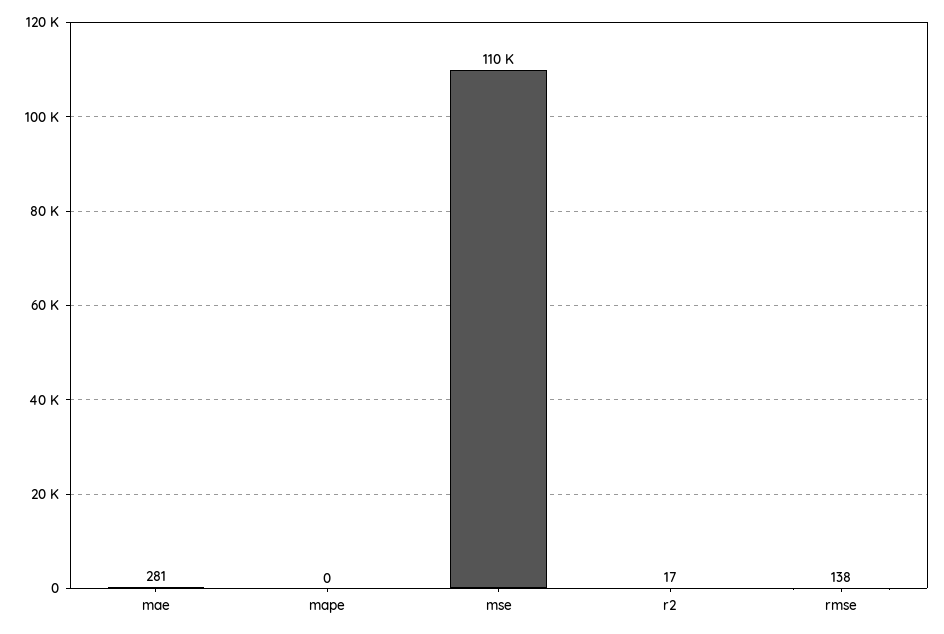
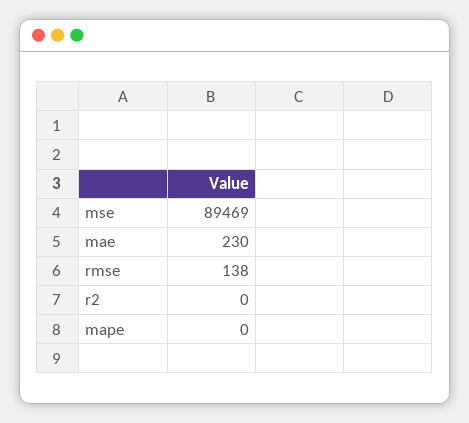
  {
-   "mae": 281,
+   "mae": 230,
    "mape": 0,
-   "mse": 110000,
+   "mse": 89469,
-   "r2": 17,
+   "r2": 0,
    "rmse": 138
  }

